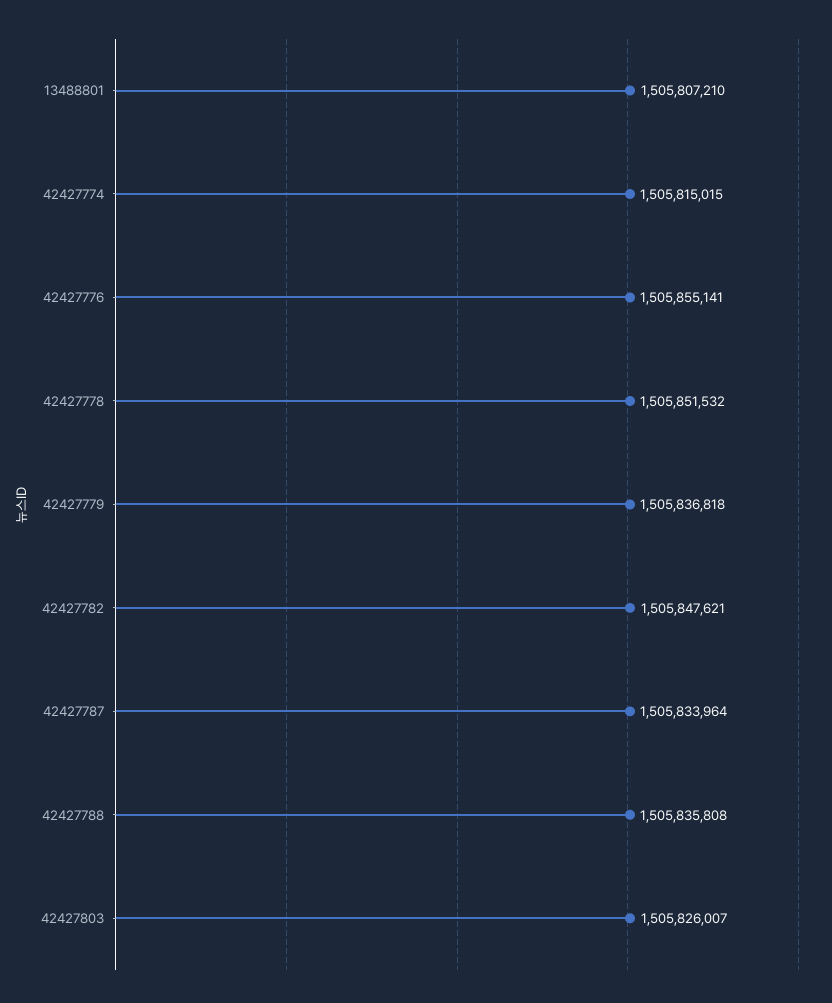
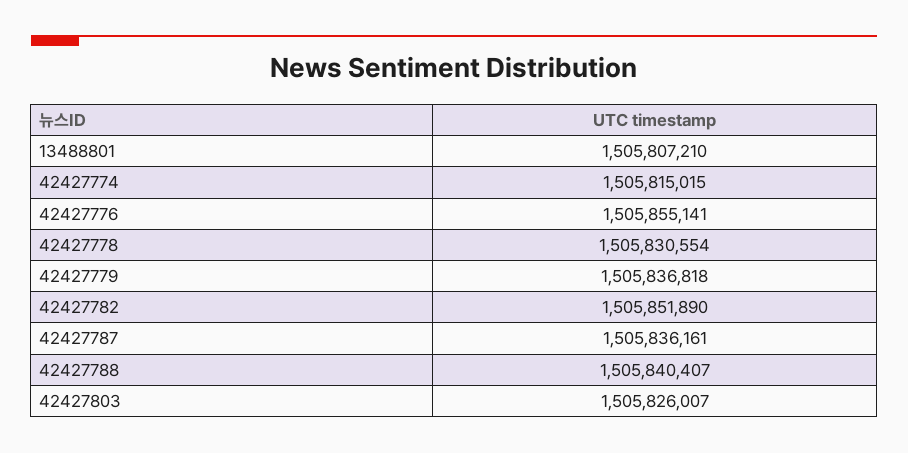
  {
    "13488801": 1505807210,
    "42427774": 1505815015,
    "42427776": 1505855141,
-   "42427778": 1505851532,
+   "42427778": 1505830554,
    "42427779": 1505836818,
-   "42427782": 1505847621,
+   "42427782": 1505851890,
-   "42427787": 1505833964,
+   "42427787": 1505836161,
-   "42427788": 1505835808,
+   "42427788": 1505840407,
    "42427803": 1505826007
  }

